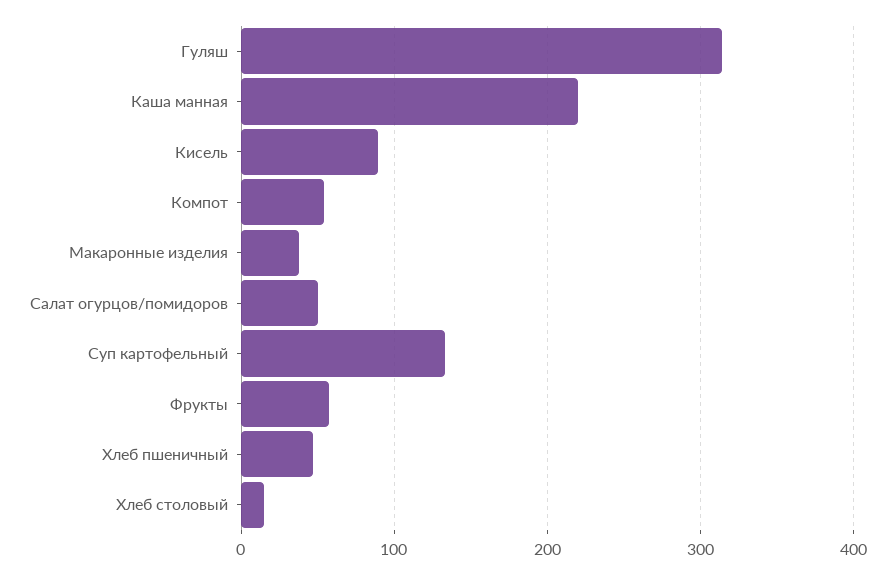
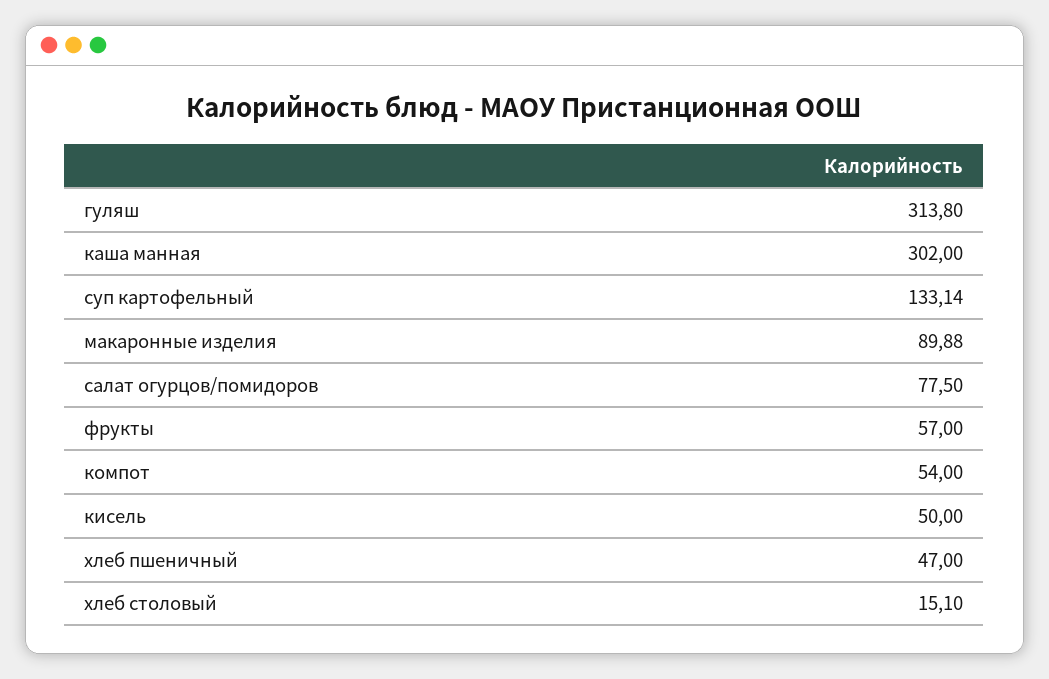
  {
    "Гуляш": 313.8,
-   "Каша манная": 220,
+   "Каша манная": 302,
-   "Кисель": 90,
+   "Кисель": 50,
    "Компот": 54,
-   "Макаронные изделия": 40,
+   "Макаронные изделия": 89.88,
-   "Салат огурцов/помидоров": 50,
+   "Салат огурцов/помидоров": 77.5,
    "Суп картофельный": 133.14,
    "Фрукты": 57,
    "Хлеб пшеничный": 47,
    "Хлеб столовый": 15.1
  }

